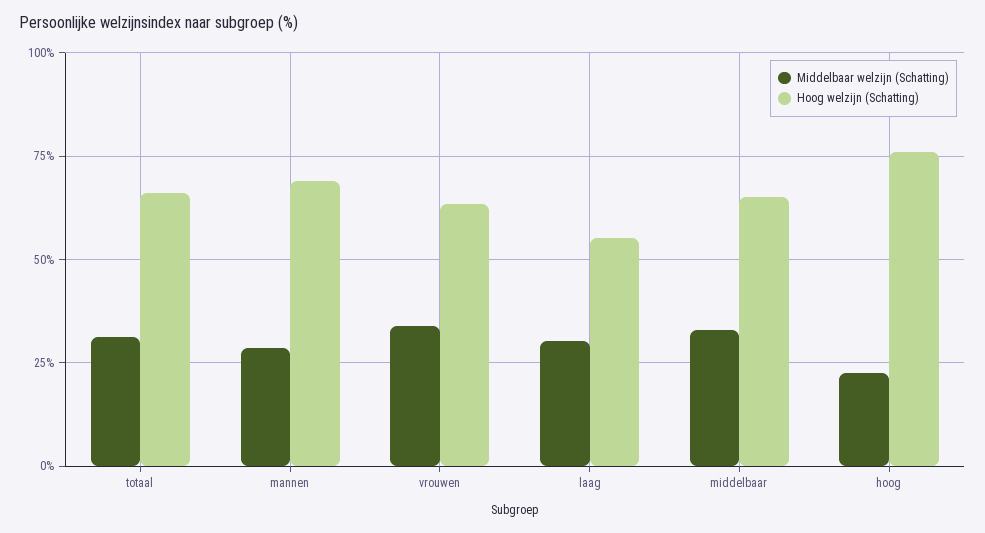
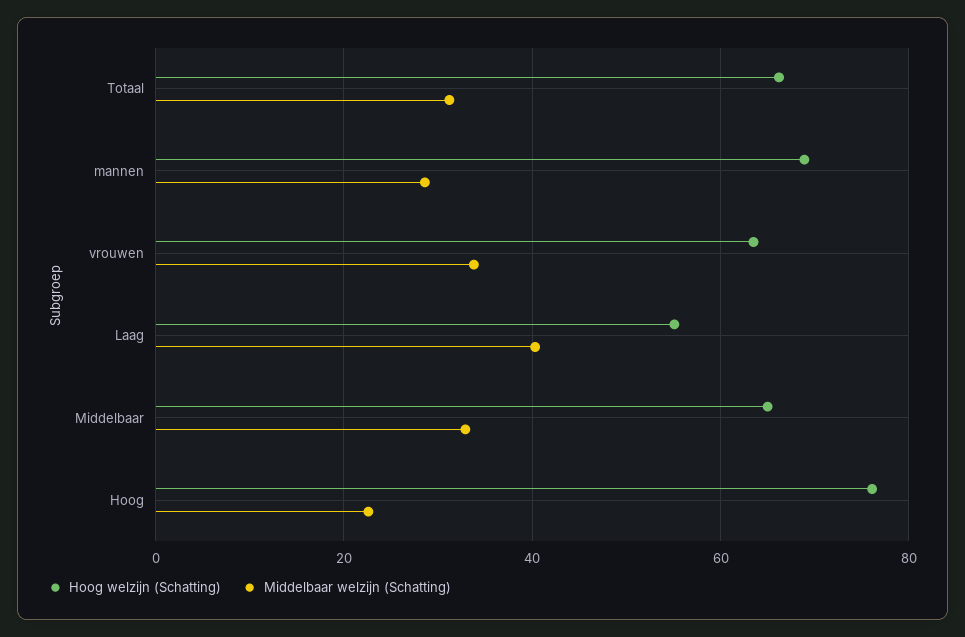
  {
    "Middelbaar welzijn (Schatting)": {
      "totaal": 32,
      "mannen": 28,
      "vrouwen": 34,
-     "laag": 30,
+     "laag": 40,
      "middelbaar": 32,
      "hoog": 22
    },
    "Hoog welzijn (Schatting)": {
      "totaal": 66,
      "mannen": 68,
      "vrouwen": 64,
      "laag": 56,
      "middelbaar": 66,
      "hoog": 76
    }
  }

